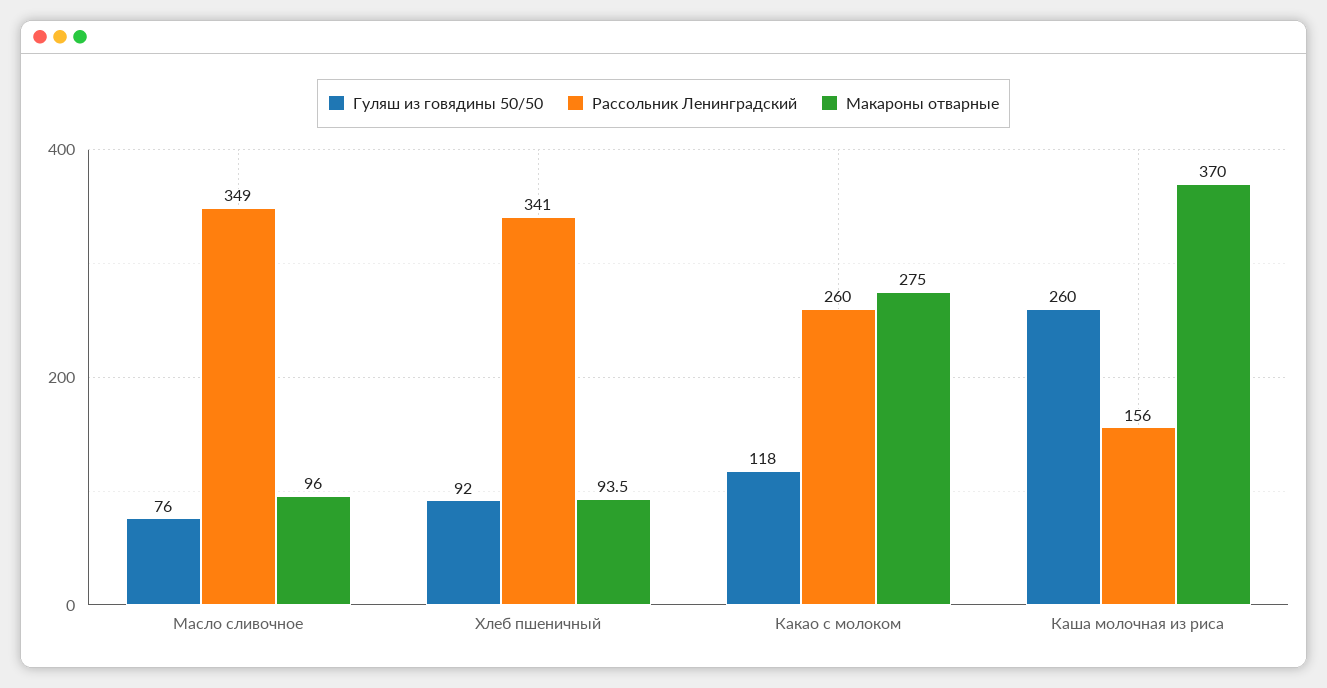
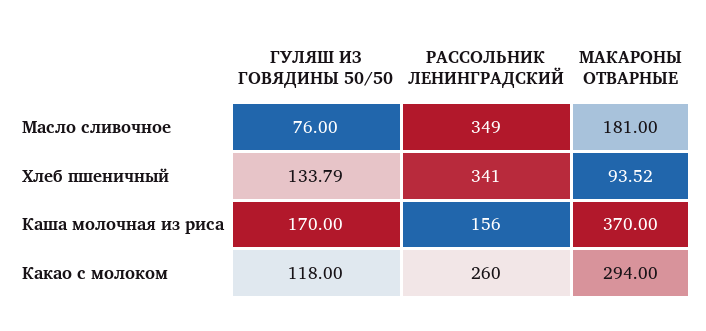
  {
    "Гуляш из говядины 50/50": {
      "Масло сливочное": 76,
-     "Хлеб пшеничный": 92,
+     "Хлеб пшеничный": 133.79,
      "Какао с молоком": 118,
-     "Каша молочная из риса": 260
+     "Каша молочная из риса": 170
    },
    "Рассольник Ленинградский": {
      "Масло сливочное": 349,
      "Хлеб пшеничный": 341,
      "Какао с молоком": 260,
      "Каша молочная из риса": 156
    },
    "Макароны отварные": {
-     "Масло сливочное": 96,
+     "Масло сливочное": 181,
      "Хлеб пшеничный": 93.52,
-     "Какао с молоком": 275,
+     "Какао с молоком": 294,
      "Каша молочная из риса": 370
    }
  }

